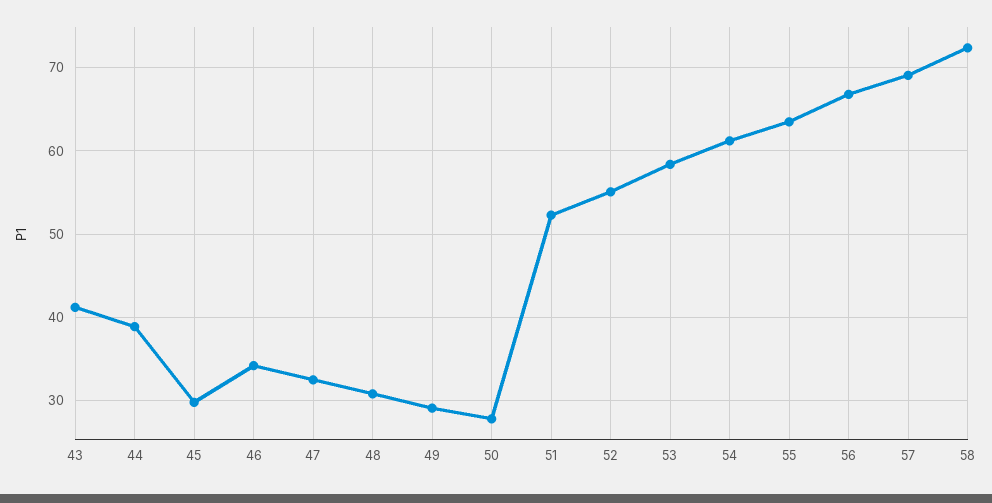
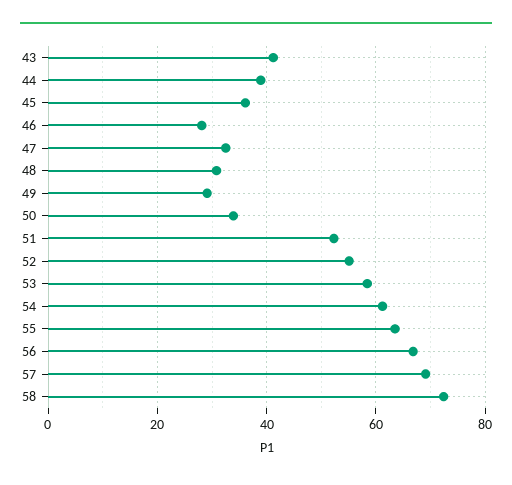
  {
    "43": 41,
    "44": 39,
-   "45": 30,
+   "45": 36,
-   "46": 34,
+   "46": 28,
    "47": 33,
    "48": 31,
    "49": 29,
-   "50": 28,
+   "50": 34,
    "51": 52,
    "52": 55,
    "53": 58,
    "54": 61,
    "55": 64,
    "56": 67,
    "57": 69,
    "58": 72
  }

